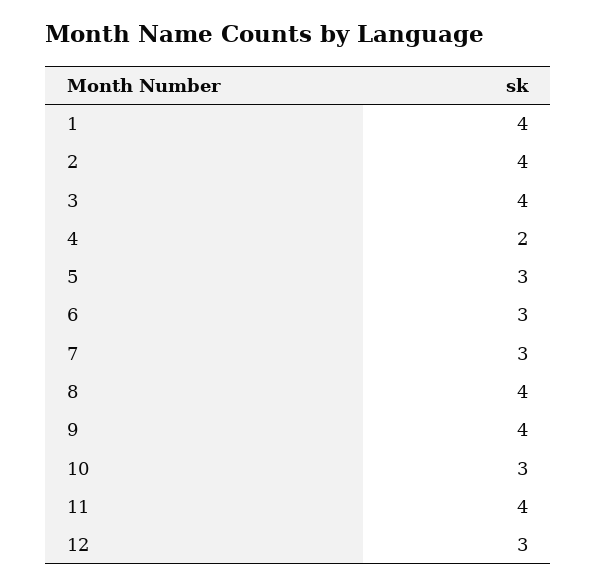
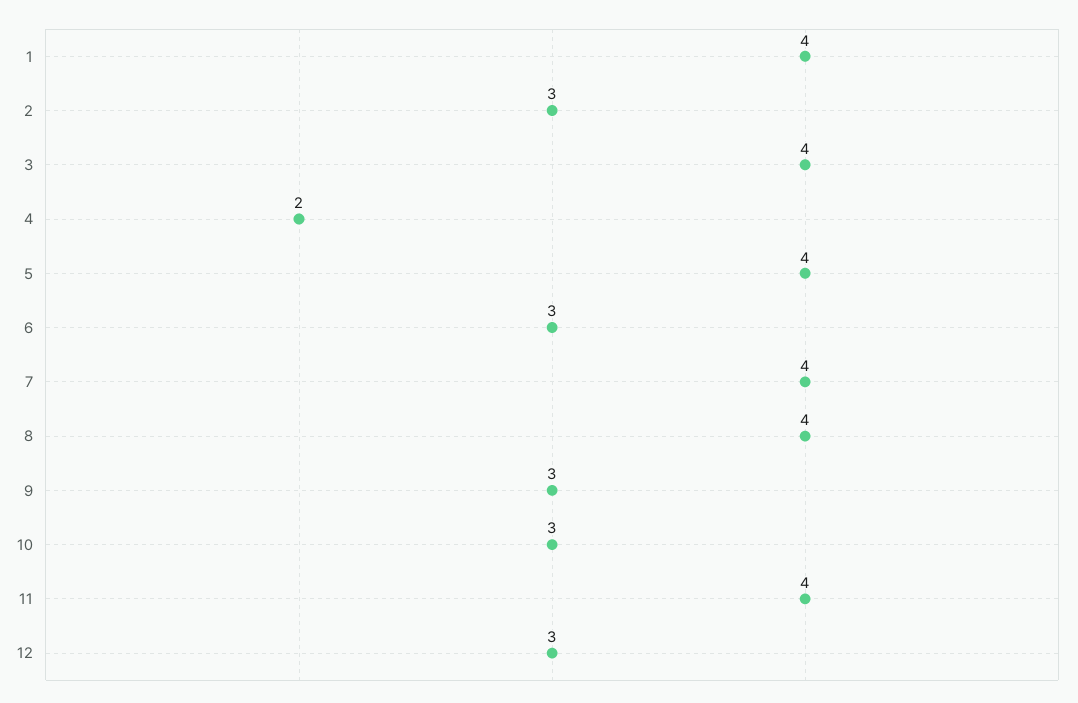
  {
    "1": 4,
-   "2": 4,
+   "2": 3,
    "3": 4,
    "4": 2,
-   "5": 3,
+   "5": 4,
    "6": 3,
-   "7": 3,
+   "7": 4,
    "8": 4,
-   "9": 4,
+   "9": 3,
    "10": 3,
    "11": 4,
    "12": 3
  }

